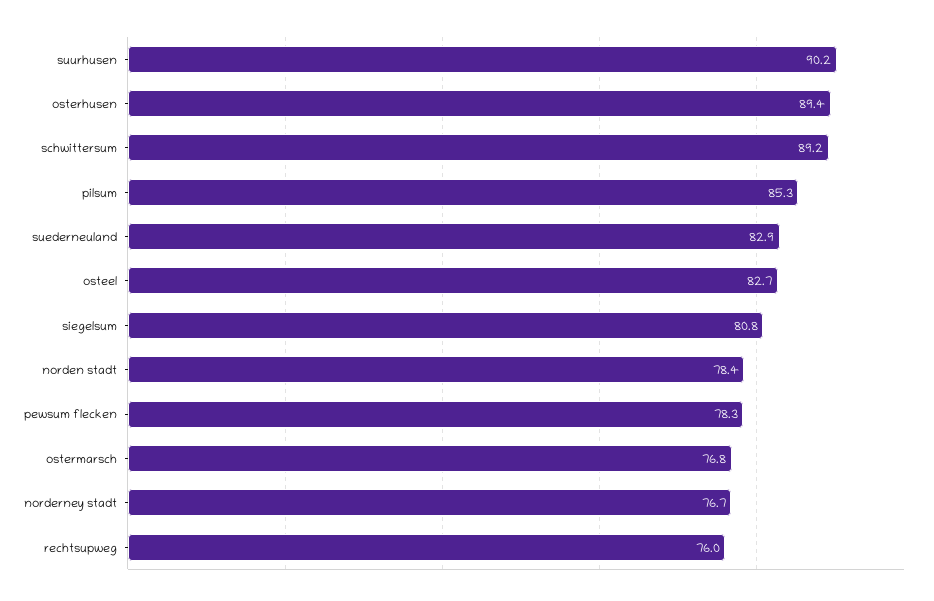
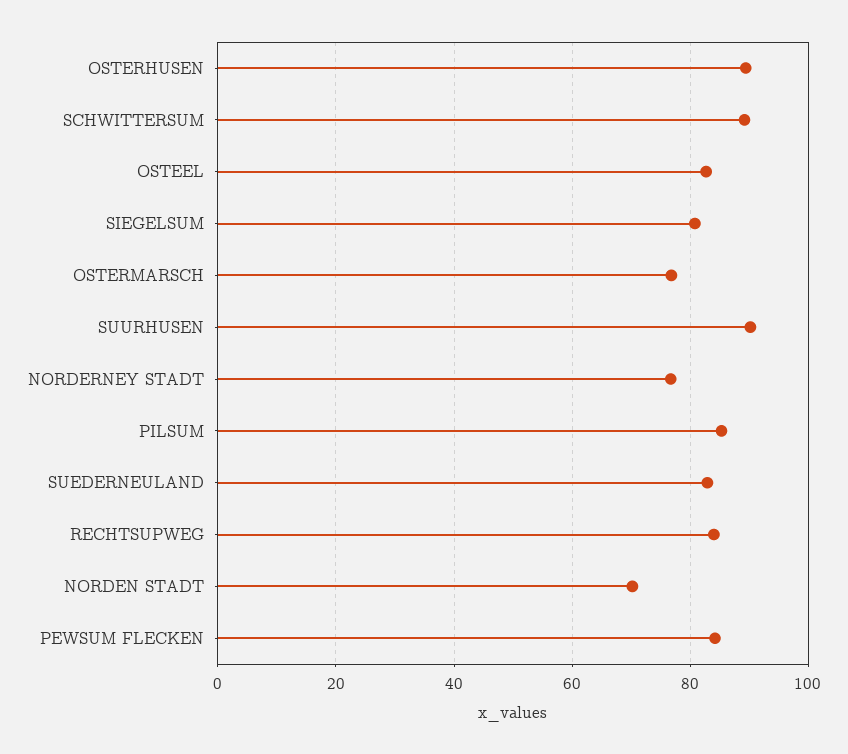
  {
    "suurhusen": 90.2,
    "osterhusen": 89.4,
    "schwittersum": 89.2,
    "pilsum": 85.3,
    "suederneuland": 82.9,
    "osteel": 82.7,
    "siegelsum": 80.8,
-   "norden stadt": 78.4,
+   "norden stadt": 70,
-   "pewsum flecken": 78.3,
+   "pewsum flecken": 84,
    "ostermarsch": 76.8,
    "norderney stadt": 76.7,
-   "rechtsupweg": 76
+   "rechtsupweg": 84
  }

